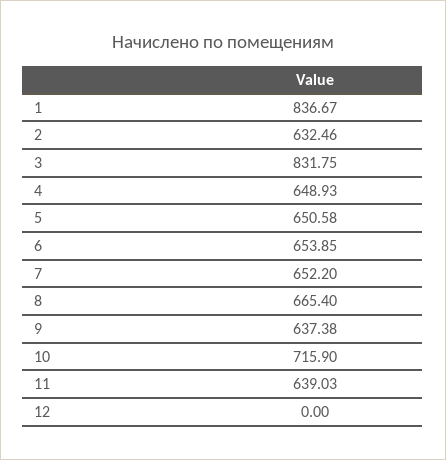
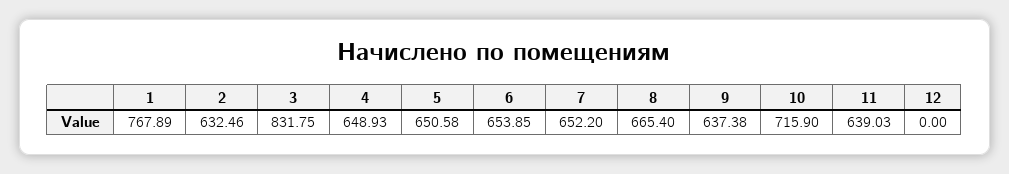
  {
-   "1": 836.67,
+   "1": 767.89,
    "2": 632.46,
    "3": 831.75,
    "4": 648.93,
    "5": 650.58,
    "6": 653.85,
    "7": 652.2,
    "8": 665.4,
    "9": 637.38,
    "10": 715.9,
    "11": 639.03,
    "12": 0
  }

